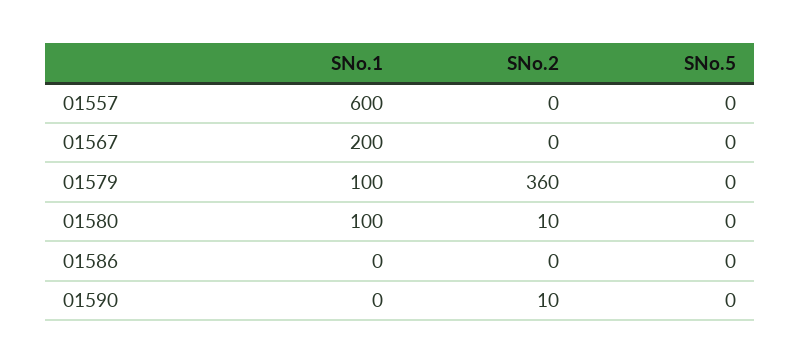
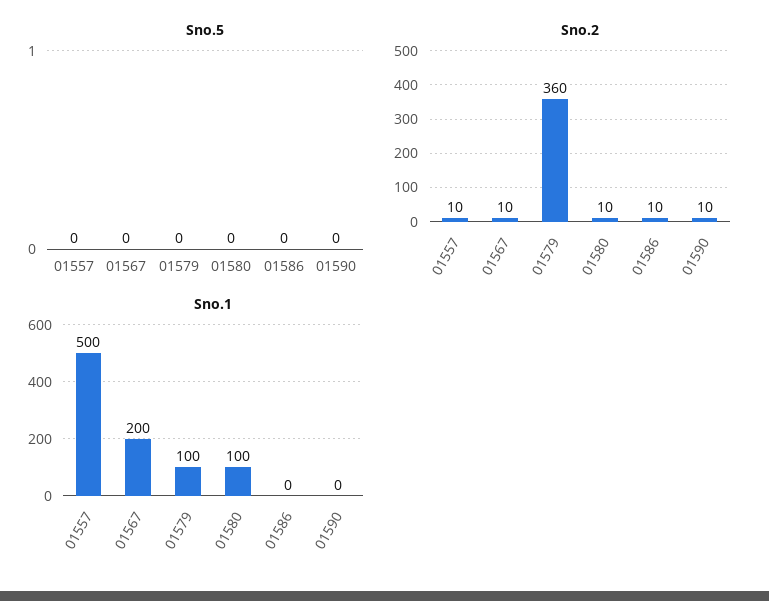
  {
    "SNo.1": {
-     "01557": 600,
+     "01557": 500,
      "01567": 200,
      "01579": 100,
      "01580": 100,
      "01586": 0,
      "01590": 0
    },
    "SNo.2": {
-     "01557": 0,
+     "01557": 10,
-     "01567": 0,
+     "01567": 10,
      "01579": 360,
      "01580": 10,
-     "01586": 0,
+     "01586": 10,
      "01590": 10
    },
    "SNo.5": {
      "01557": 0,
      "01567": 0,
      "01579": 0,
      "01580": 0,
      "01586": 0,
      "01590": 0
    }
  }

